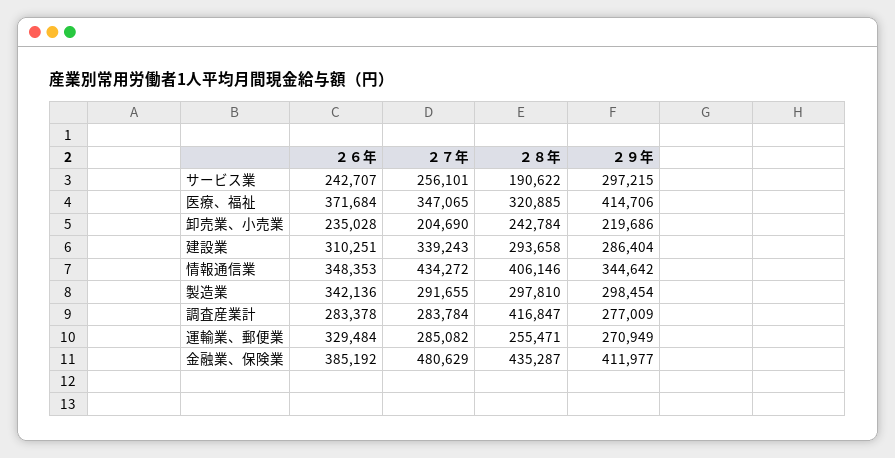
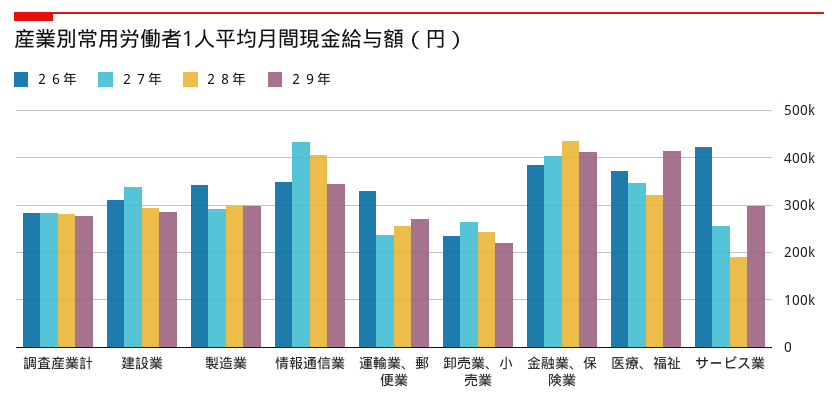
  {
    "２６年": {
-     "サービス業": 242707,
+     "サービス業": 420000,
      "医療、福祉": 371684,
      "卸売業、小売業": 235028,
      "建設業": 310251,
      "情報通信業": 348353,
      "製造業": 342136,
      "調査産業計": 283378,
      "運輸業、郵便業": 329484,
      "金融業、保険業": 385192
    },
    "２７年": {
      "サービス業": 256101,
      "医療、福祉": 347065,
-     "卸売業、小売業": 204690,
+     "卸売業、小売業": 260000,
      "建設業": 339243,
      "情報通信業": 434272,
      "製造業": 291655,
      "調査産業計": 283784,
-     "運輸業、郵便業": 285082,
+     "運輸業、郵便業": 240000,
-     "金融業、保険業": 480629
+     "金融業、保険業": 400000
    },
    "２８年": {
      "サービス業": 190622,
      "医療、福祉": 320885,
      "卸売業、小売業": 242784,
      "建設業": 293658,
      "情報通信業": 406146,
      "製造業": 297810,
-     "調査産業計": 416847,
+     "調査産業計": 280000,
      "運輸業、郵便業": 255471,
      "金融業、保険業": 435287
    },
    "２９年": {
      "サービス業": 297215,
      "医療、福祉": 414706,
      "卸売業、小売業": 219686,
      "建設業": 286404,
      "情報通信業": 344642,
      "製造業": 298454,
      "調査産業計": 277009,
      "運輸業、郵便業": 270949,
      "金融業、保険業": 411977
    }
  }

